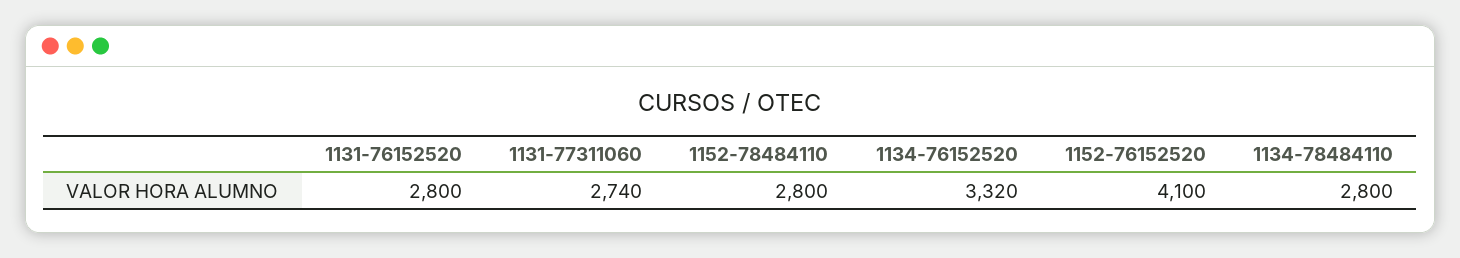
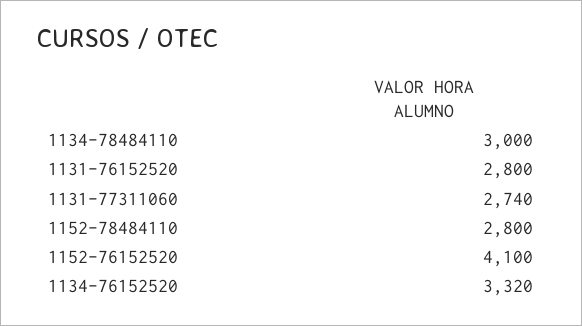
  {
    "1131-76152520": 2800,
    "1131-77311060": 2740,
    "1152-78484110": 2800,
    "1134-76152520": 3320,
    "1152-76152520": 4100,
-   "1134-78484110": 2800
+   "1134-78484110": 3000
  }

